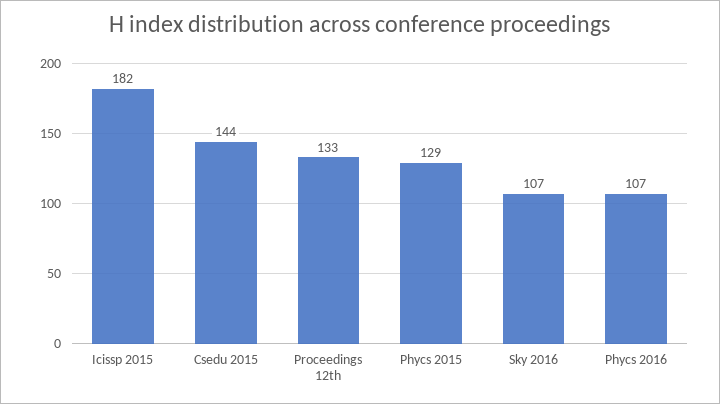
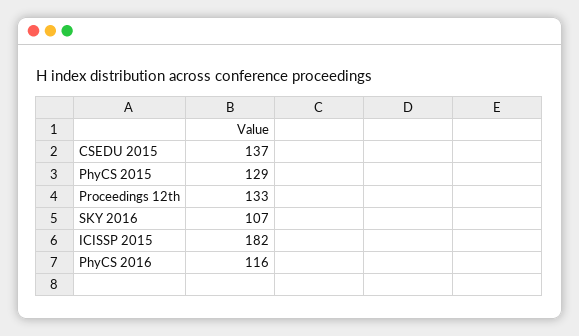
  {
    "Icissp 2015": 182,
-   "Csedu 2015": 144,
+   "Csedu 2015": 137,
    "Proceedings 12th": 133,
    "Phycs 2015": 129,
    "Sky 2016": 107,
-   "Phycs 2016": 107
+   "Phycs 2016": 116
  }

